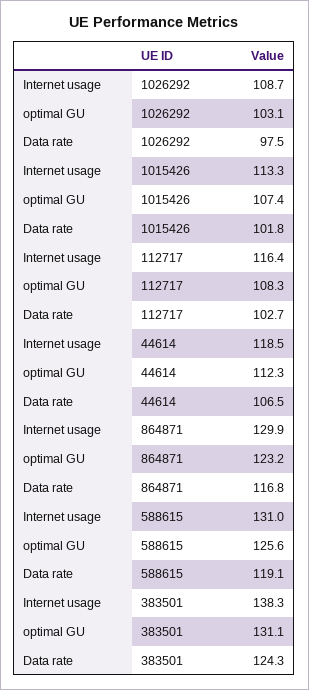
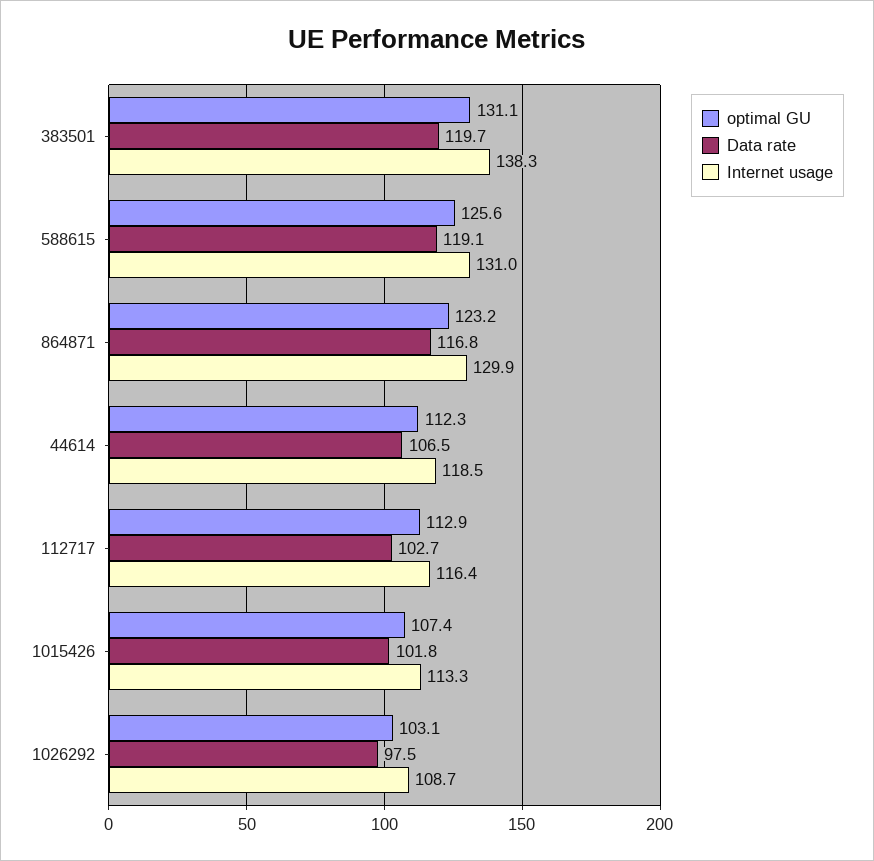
  {
    "Internet usage": {
      "1026292": 108.7,
      "1015426": 113.3,
      "112717": 116.4,
      "44614": 118.5,
      "864871": 129.9,
      "588615": 131,
      "383501": 138.3
    },
    "optimal GU": {
      "1026292": 103.1,
      "1015426": 107.4,
-     "112717": 108.3,
+     "112717": 112.9,
      "44614": 112.3,
      "864871": 123.2,
      "588615": 125.6,
      "383501": 131.1
    },
    "Data rate": {
      "1026292": 97.5,
      "1015426": 101.8,
      "112717": 102.7,
      "44614": 106.5,
      "864871": 116.8,
      "588615": 119.1,
-     "383501": 124.3
+     "383501": 119.7
    }
  }

